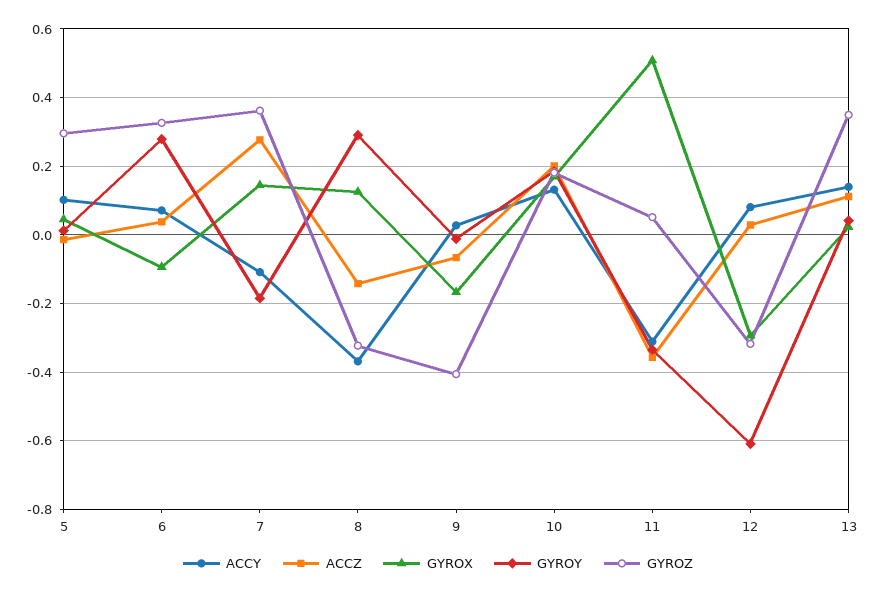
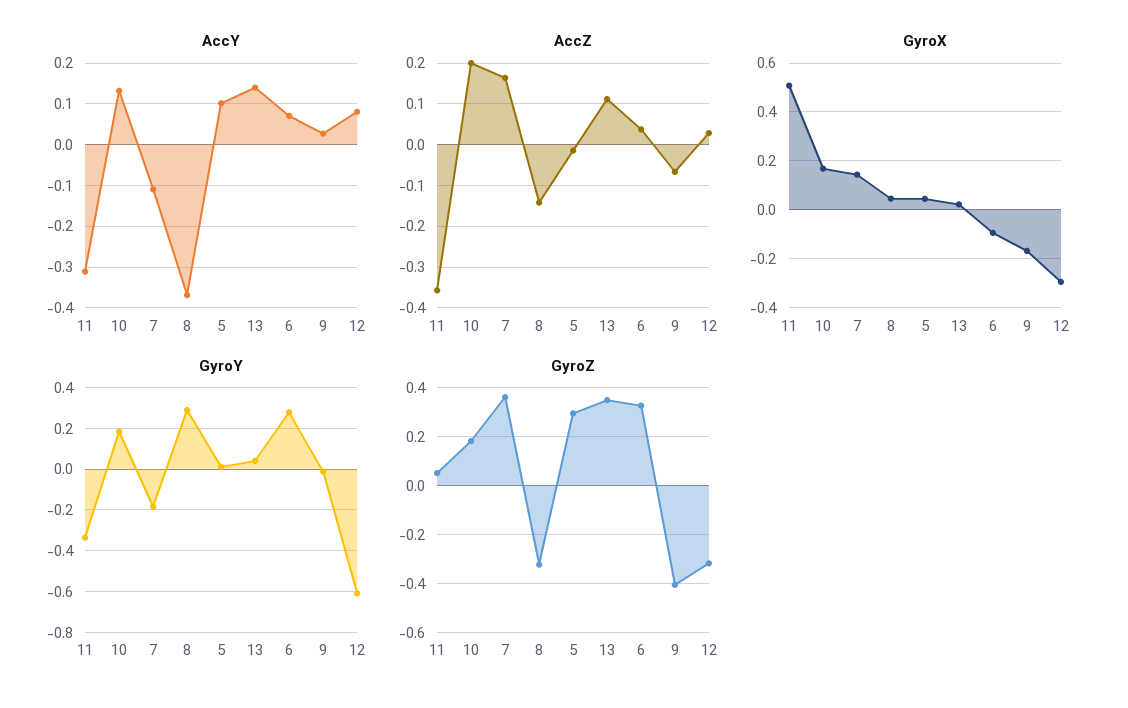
  {
    "ACCY": {
      "5": 0.1,
      "6": 0.08,
      "7": -0.1,
      "8": -0.36,
      "9": 0.02,
      "10": 0.14,
      "11": -0.32,
      "12": 0.08,
      "13": 0.14
    },
    "ACCZ": {
      "5": -0.02,
      "6": 0.04,
-     "7": 0.28,
+     "7": 0.16,
      "8": -0.14,
      "9": -0.06,
      "10": 0.2,
      "11": -0.36,
      "12": 0.02,
      "13": 0.12
    },
    "GYROX": {
      "5": 0.04,
      "6": -0.1,
      "7": 0.14,
-     "8": 0.12,
+     "8": 0.05,
      "9": -0.16,
      "10": 0.16,
      "11": 0.5,
      "12": -0.3,
      "13": 0.02
    },
    "GYROY": {
      "5": 0.02,
      "6": 0.28,
      "7": -0.18,
      "8": 0.3,
      "9": -0.02,
      "10": 0.18,
      "11": -0.34,
      "12": -0.6,
      "13": 0.04
    },
    "GYROZ": {
      "5": 0.3,
      "6": 0.32,
      "7": 0.36,
      "8": -0.32,
      "9": -0.4,
      "10": 0.18,
      "11": 0.06,
      "12": -0.32,
      "13": 0.34
    }
  }

